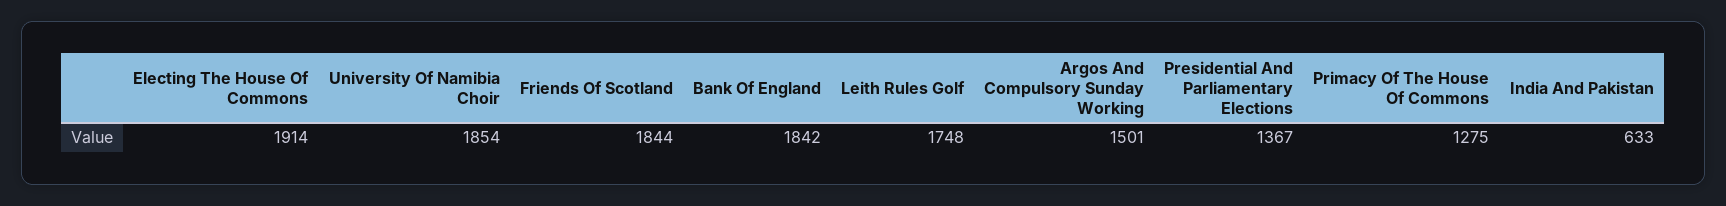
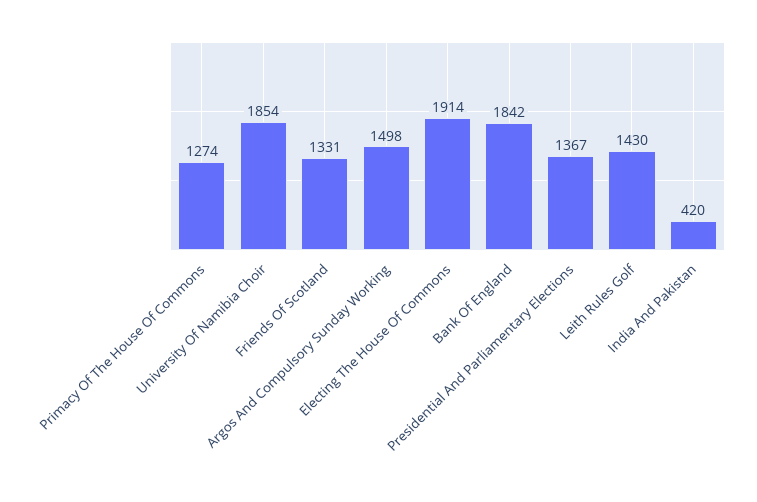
  {
    "Electing The House Of Commons": 1914,
    "University Of Namibia Choir": 1854,
-   "Friends Of Scotland": 1844,
+   "Friends Of Scotland": 1331,
    "Bank Of England": 1842,
-   "Leith Rules Golf": 1748,
+   "Leith Rules Golf": 1430,
-   "Argos And Compulsory Sunday Working": 1501,
+   "Argos And Compulsory Sunday Working": 1498,
    "Presidential And Parliamentary Elections": 1367,
-   "Primacy Of The House Of Commons": 1275,
+   "Primacy Of The House Of Commons": 1274,
-   "India And Pakistan": 633
+   "India And Pakistan": 420
  }

